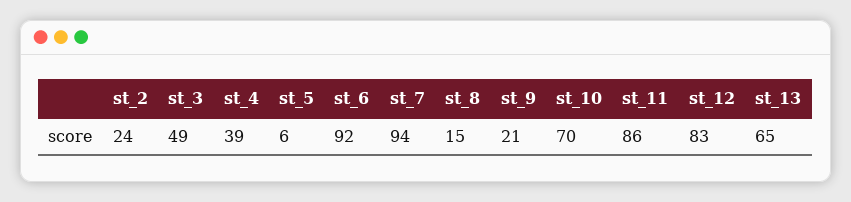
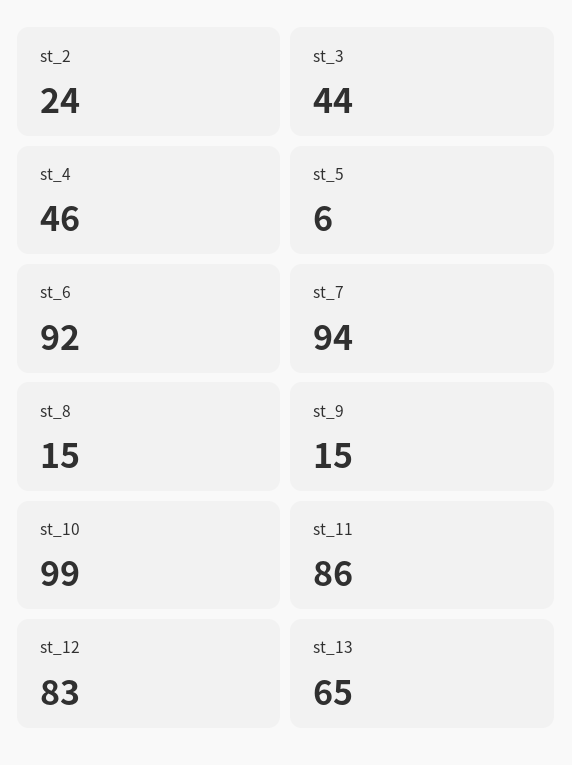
  {
    "st_2": 24,
-   "st_3": 49,
+   "st_3": 44,
-   "st_4": 39,
+   "st_4": 46,
    "st_5": 6,
    "st_6": 92,
    "st_7": 94,
    "st_8": 15,
-   "st_9": 21,
+   "st_9": 15,
-   "st_10": 70,
+   "st_10": 99,
    "st_11": 86,
    "st_12": 83,
    "st_13": 65
  }

